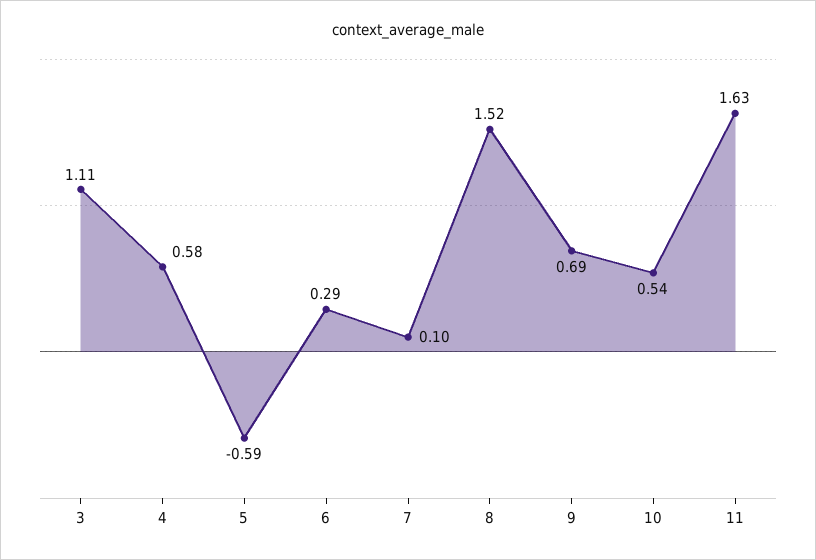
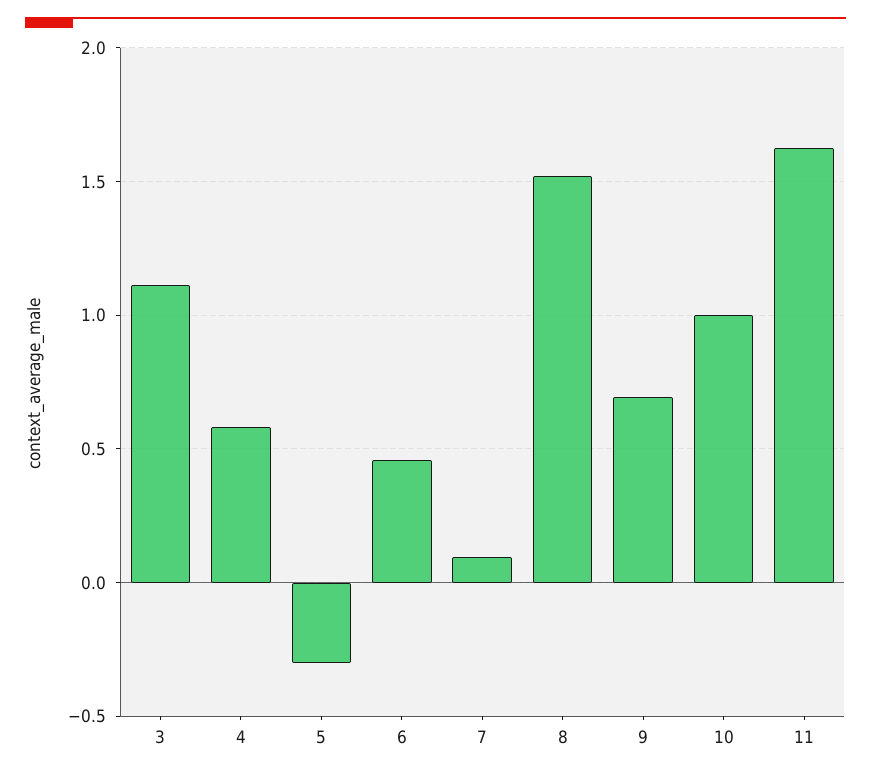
  {
    "3": 1.11,
    "4": 0.58,
-   "5": -0.59,
+   "5": -0.3,
-   "6": 0.29,
+   "6": 0.45,
    "7": 0.1,
    "8": 1.52,
    "9": 0.69,
-   "10": 0.54,
+   "10": 1,
    "11": 1.63
  }

